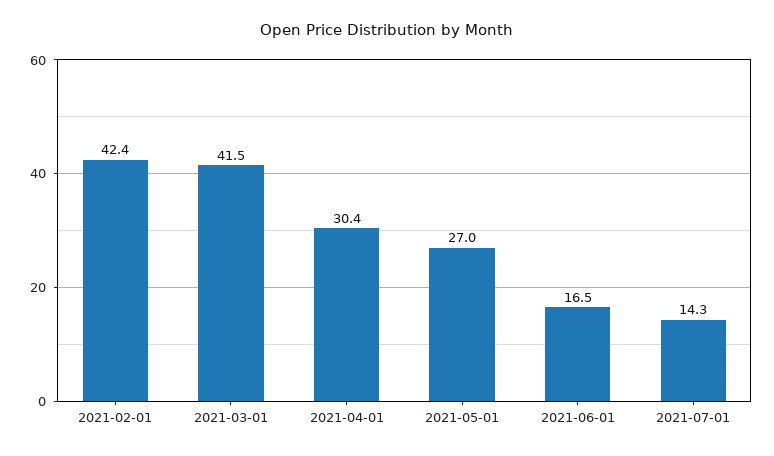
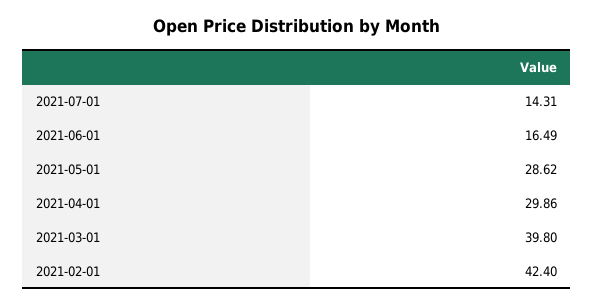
  {
    "2021-02-01": 42.4,
-   "2021-03-01": 41.5,
+   "2021-03-01": 39.8,
-   "2021-04-01": 30.4,
+   "2021-04-01": 29.86,
-   "2021-05-01": 27,
+   "2021-05-01": 28.62,
    "2021-06-01": 16.49,
    "2021-07-01": 14.31
  }

